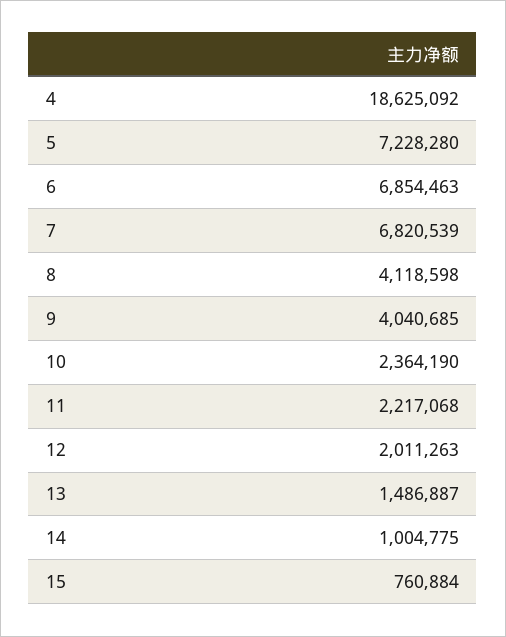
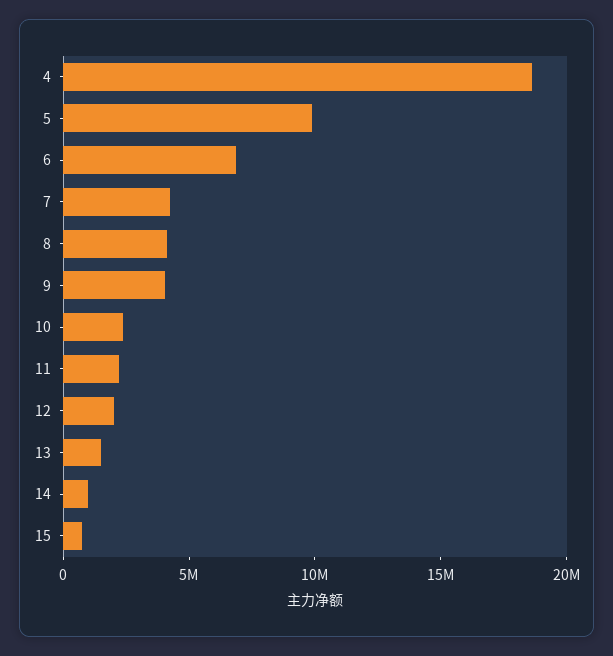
  {
    "4": 18625092,
-   "5": 7228280,
+   "5": 10000000,
    "6": 6854463,
-   "7": 6820539,
+   "7": 4000000,
    "8": 4118598,
    "9": 4040685,
    "10": 2364190,
    "11": 2217068,
    "12": 2011263,
    "13": 1486887,
    "14": 1004775,
    "15": 760884
  }

